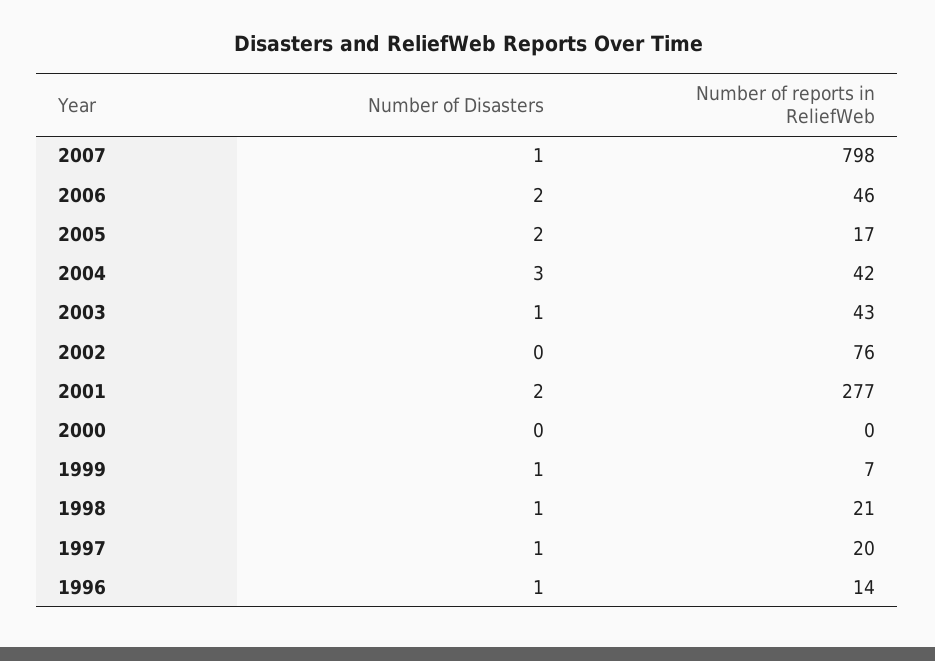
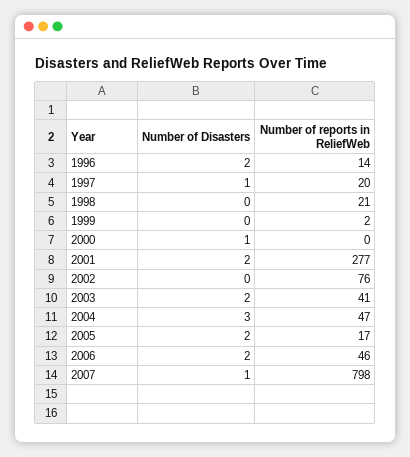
  {
    "Number of Disasters": {
      "2007": 1,
      "2006": 2,
      "2005": 2,
      "2004": 3,
-     "2003": 1,
+     "2003": 2,
      "2002": 0,
      "2001": 2,
-     "2000": 0,
+     "2000": 1,
-     "1999": 1,
+     "1999": 0,
-     "1998": 1,
+     "1998": 0,
      "1997": 1,
-     "1996": 1
+     "1996": 2
    },
    "Number of reports in ReliefWeb": {
      "2007": 798,
      "2006": 46,
      "2005": 17,
-     "2004": 42,
+     "2004": 47,
-     "2003": 43,
+     "2003": 41,
      "2002": 76,
      "2001": 277,
      "2000": 0,
-     "1999": 7,
+     "1999": 2,
      "1998": 21,
      "1997": 20,
      "1996": 14
    }
  }

